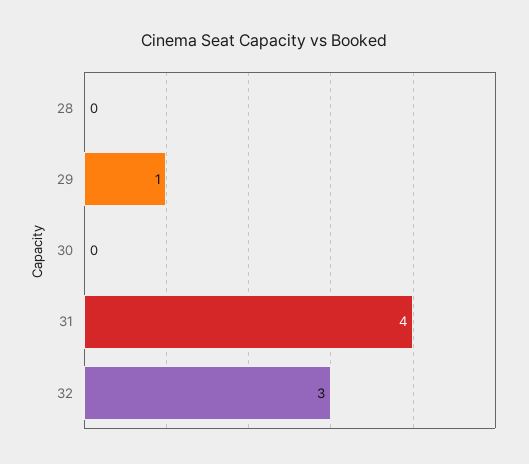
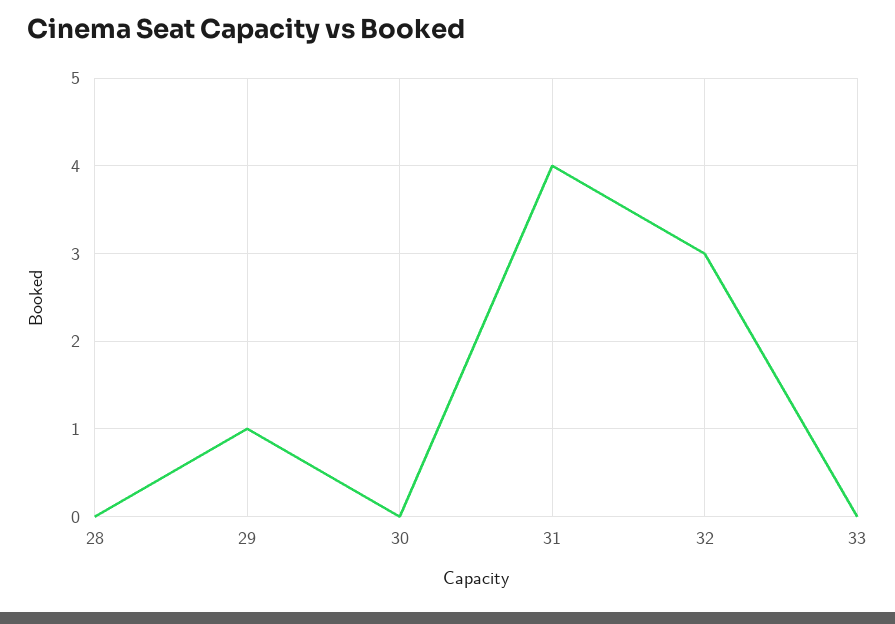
  {
    "28": 0,
    "29": 1,
    "30": 0,
    "31": 4,
-   "32": 3
+   "32": 3,
+   "33": 0
  }

